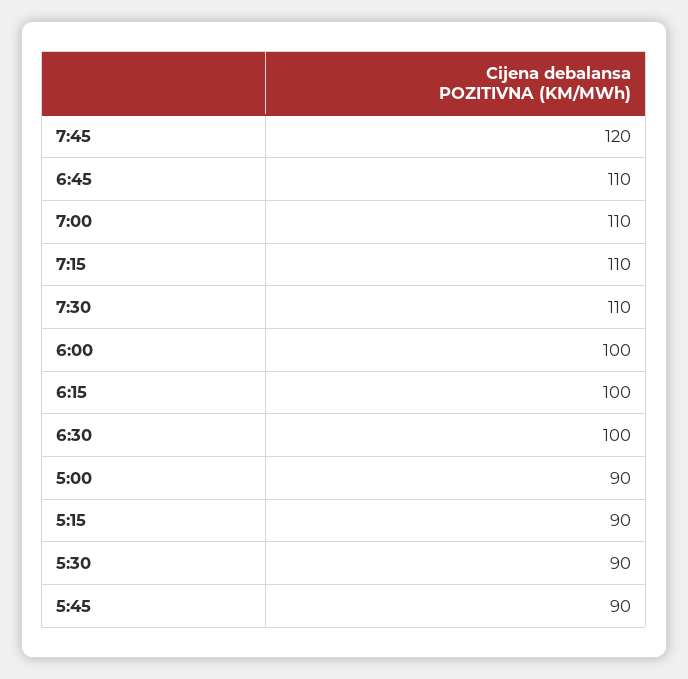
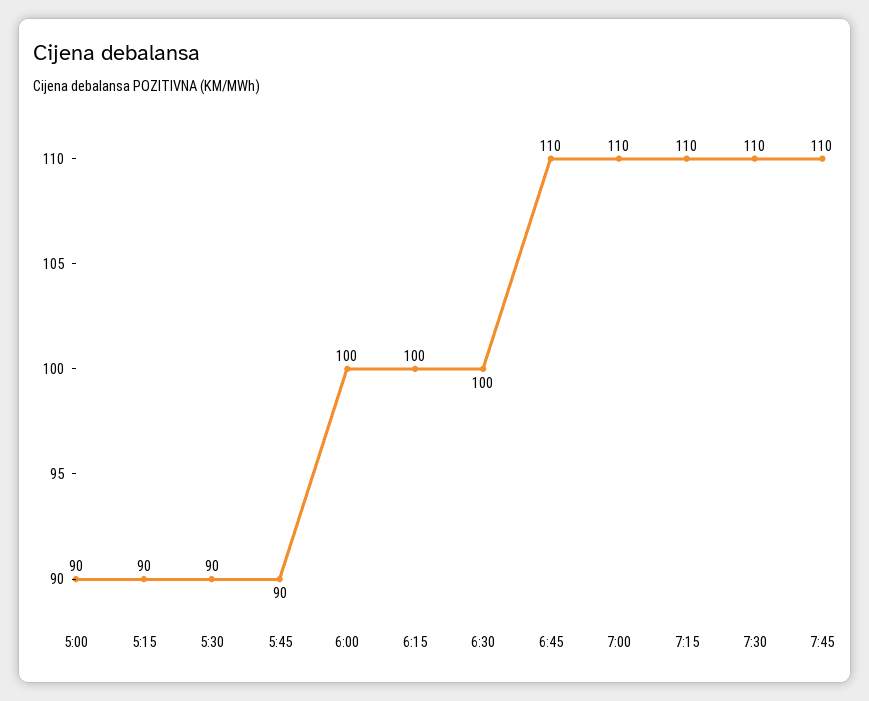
  {
-   "7:45": 120,
+   "7:45": 110,
    "6:45": 110,
    "7:00": 110,
    "7:15": 110,
    "7:30": 110,
    "6:00": 100,
    "6:15": 100,
    "6:30": 100,
    "5:00": 90,
    "5:15": 90,
    "5:30": 90,
    "5:45": 90
  }

